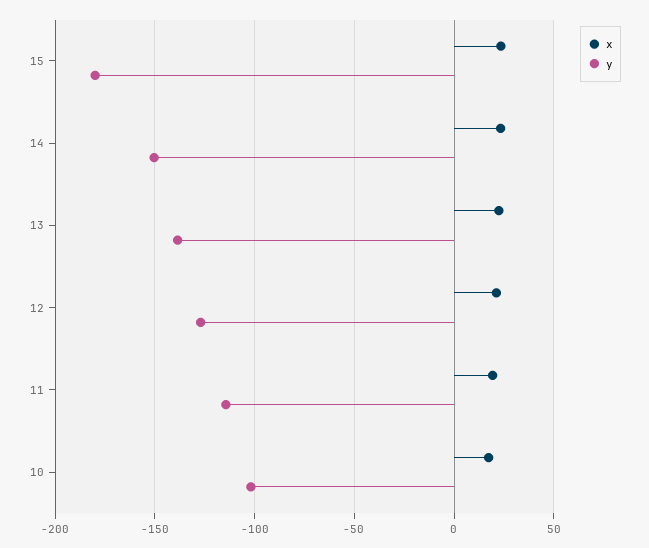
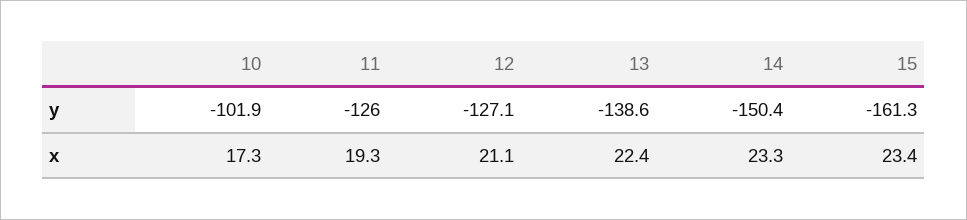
  {
    "x": {
      "15": 23.4,
      "14": 23.3,
      "13": 22.4,
      "12": 21.1,
      "11": 19.3,
      "10": 17.3
    },
    "y": {
-     "15": -180,
+     "15": -161.3,
      "14": -150.4,
      "13": -138.6,
      "12": -127.1,
-     "11": -115,
+     "11": -126,
      "10": -101.9
    }
  }

